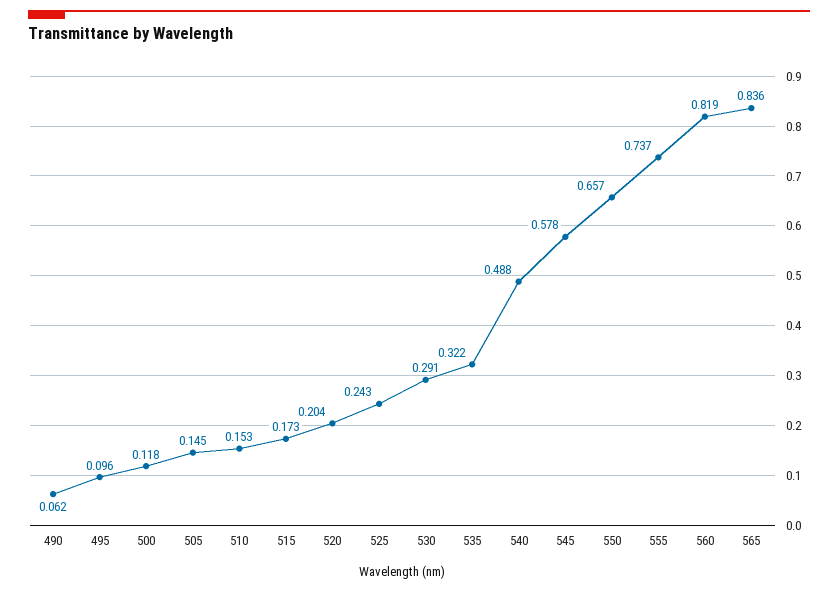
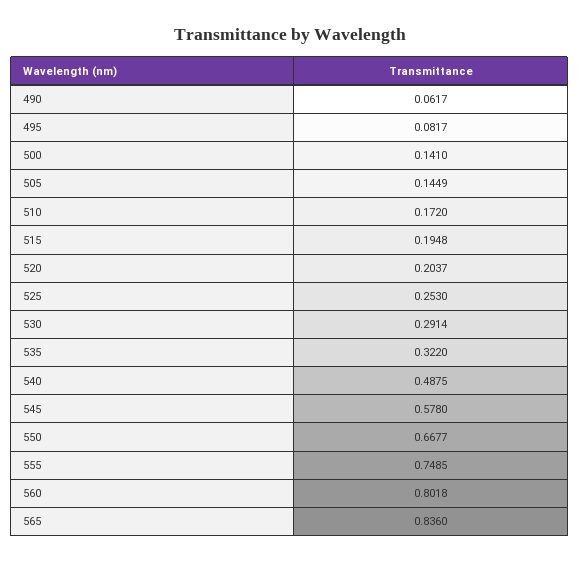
  {
    "490": 0.0617,
-   "495": 0.096,
+   "495": 0.0817,
-   "500": 0.118,
+   "500": 0.141,
    "505": 0.1449,
-   "510": 0.153,
+   "510": 0.172,
-   "515": 0.173,
+   "515": 0.1948,
    "520": 0.2037,
-   "525": 0.243,
+   "525": 0.253,
    "530": 0.2914,
    "535": 0.322,
    "540": 0.4875,
    "545": 0.578,
-   "550": 0.657,
+   "550": 0.6677,
-   "555": 0.737,
+   "555": 0.7485,
-   "560": 0.819,
+   "560": 0.8018,
    "565": 0.836
  }

